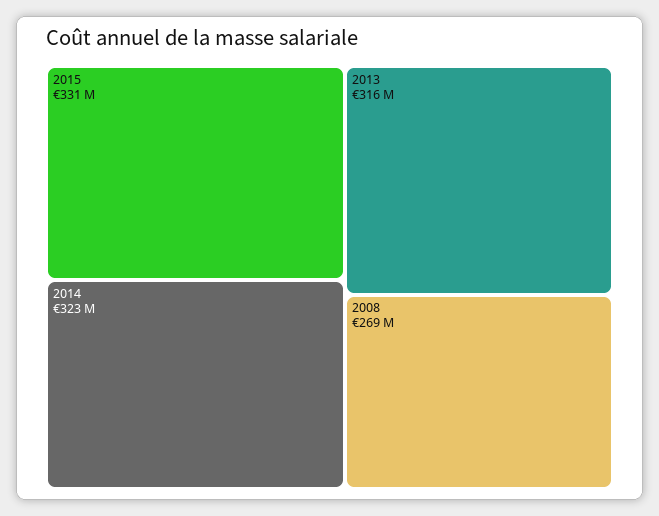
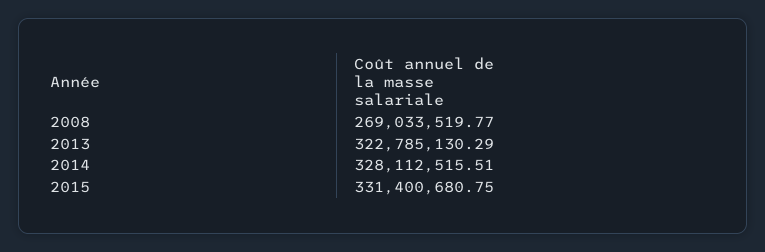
  {
    "2015": 331400680.75,
-   "2014": 323000000,
+   "2014": 328112515.51,
-   "2013": 316000000,
+   "2013": 322785130.29,
    "2008": 269033519.77
  }

